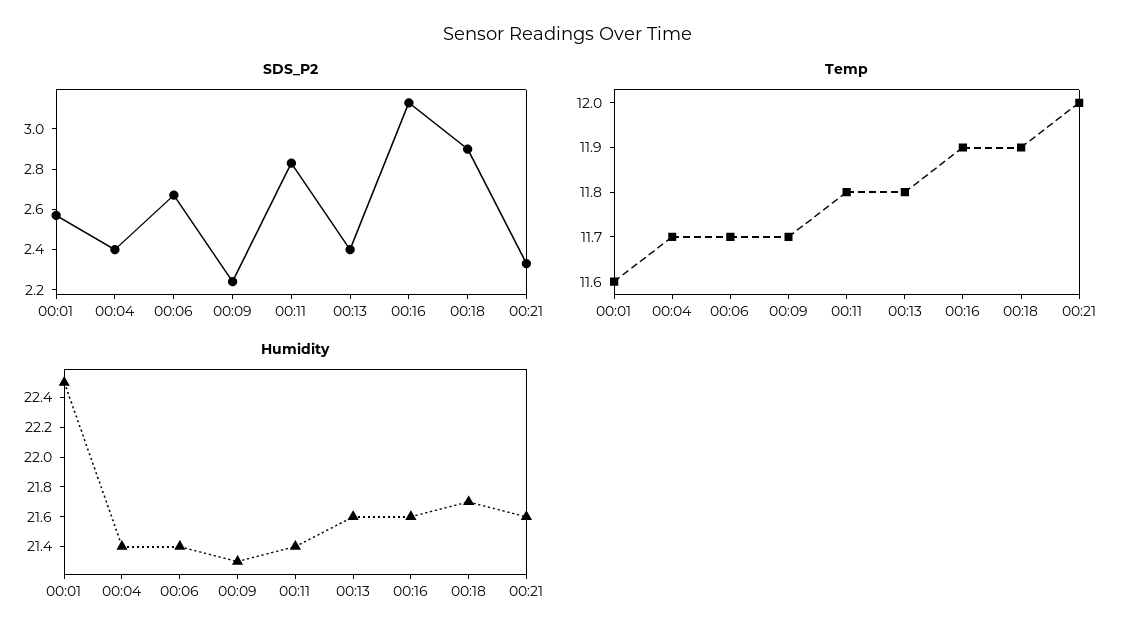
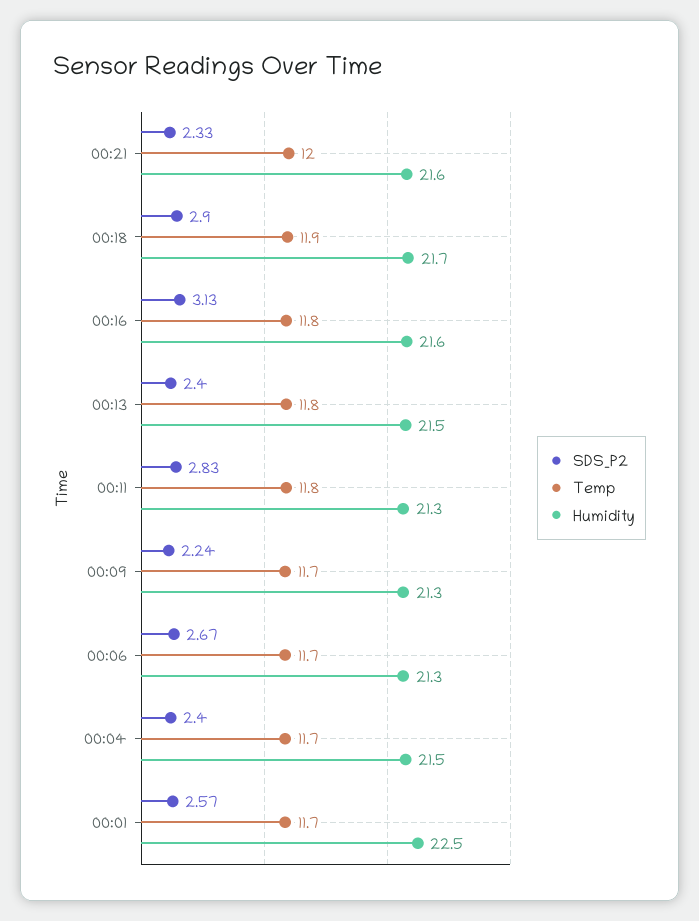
  {
    "SDS_P2": {
      "00:01": 2.57,
      "00:04": 2.4,
      "00:06": 2.67,
      "00:09": 2.24,
      "00:11": 2.83,
      "00:13": 2.4,
      "00:16": 3.13,
      "00:18": 2.9,
      "00:21": 2.33
    },
    "Temp": {
-     "00:01": 11.6,
+     "00:01": 11.7,
      "00:04": 11.7,
      "00:06": 11.7,
      "00:09": 11.7,
      "00:11": 11.8,
      "00:13": 11.8,
-     "00:16": 11.9,
+     "00:16": 11.8,
      "00:18": 11.9,
      "00:21": 12
    },
    "Humidity": {
      "00:01": 22.5,
-     "00:04": 21.4,
+     "00:04": 21.5,
-     "00:06": 21.4,
+     "00:06": 21.3,
      "00:09": 21.3,
-     "00:11": 21.4,
+     "00:11": 21.3,
-     "00:13": 21.6,
+     "00:13": 21.5,
      "00:16": 21.6,
      "00:18": 21.7,
      "00:21": 21.6
    }
  }

